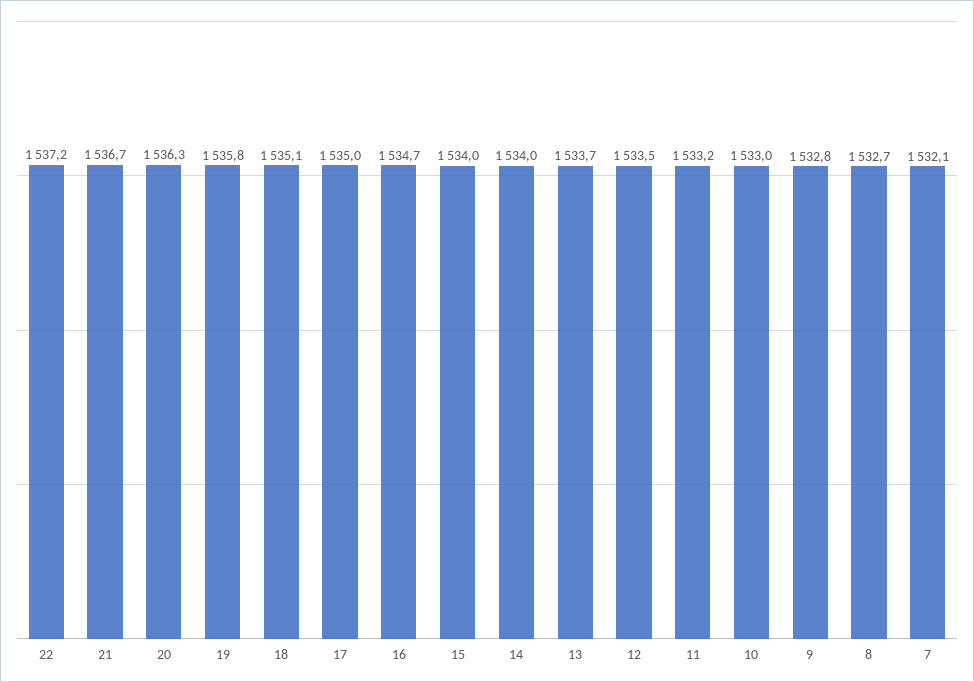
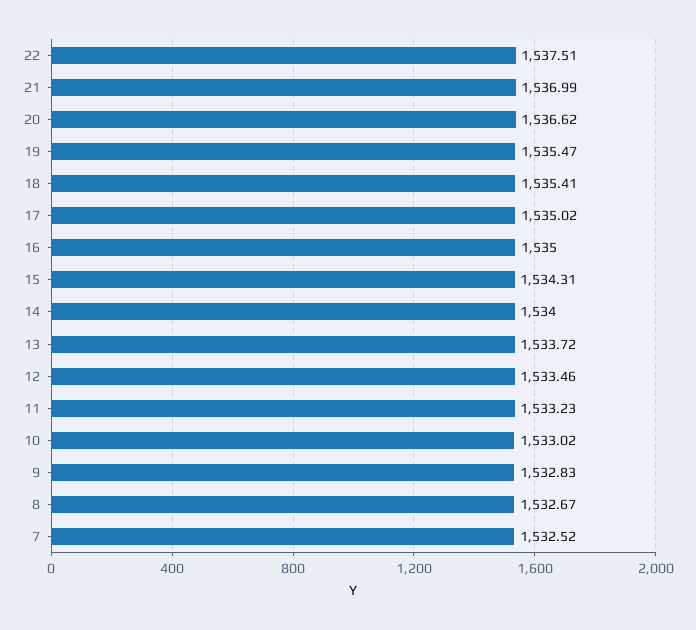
  {
-   "22": 1537.2,
+   "22": 1537.51,
-   "21": 1536.7,
+   "21": 1536.99,
-   "20": 1536.3,
+   "20": 1536.62,
-   "19": 1535.8,
+   "19": 1535.47,
-   "18": 1535.1,
+   "18": 1535.41,
    "17": 1535.02,
-   "16": 1534.7,
+   "16": 1535,
-   "15": 1534,
+   "15": 1534.31,
    "14": 1534,
    "13": 1533.72,
    "12": 1533.46,
    "11": 1533.23,
    "10": 1533.02,
    "9": 1532.83,
    "8": 1532.67,
-   "7": 1532.1
+   "7": 1532.52
  }

